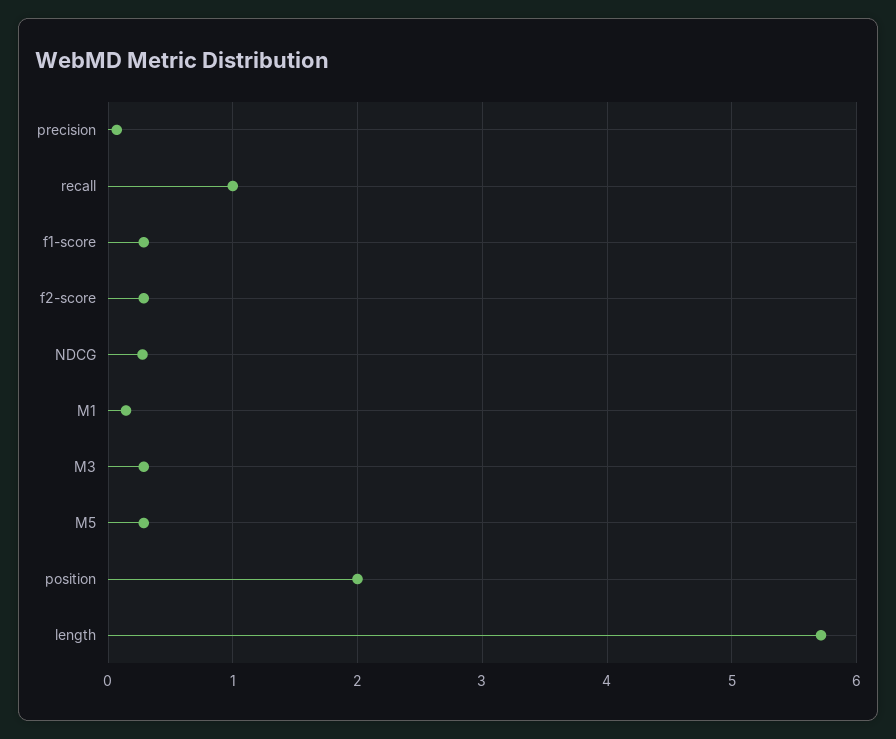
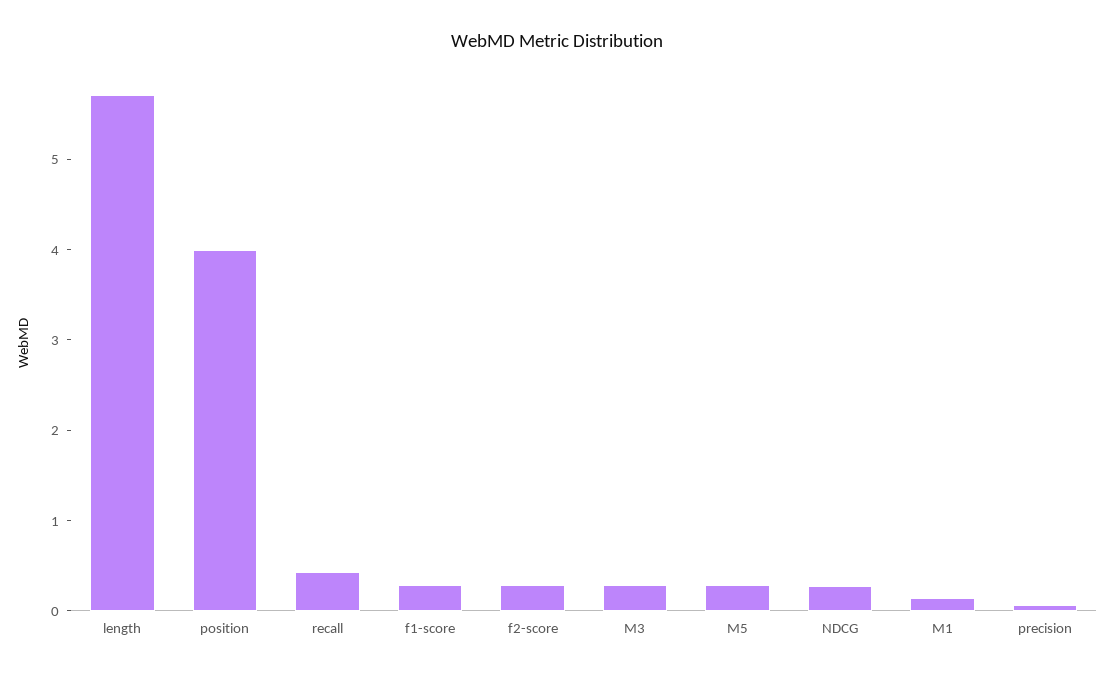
  {
    "precision": 0.1,
-   "recall": 1,
+   "recall": 0.4,
    "f1-score": 0.3,
    "f2-score": 0.3,
    "NDCG": 0.3,
    "M1": 0.1,
    "M3": 0.3,
    "M5": 0.3,
-   "position": 2,
+   "position": 4,
    "length": 5.7
  }

